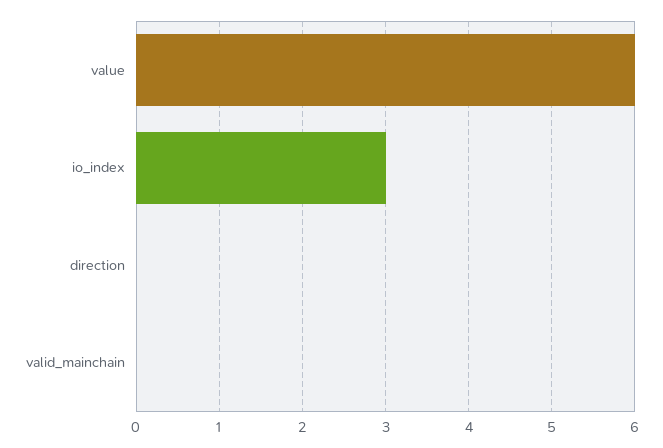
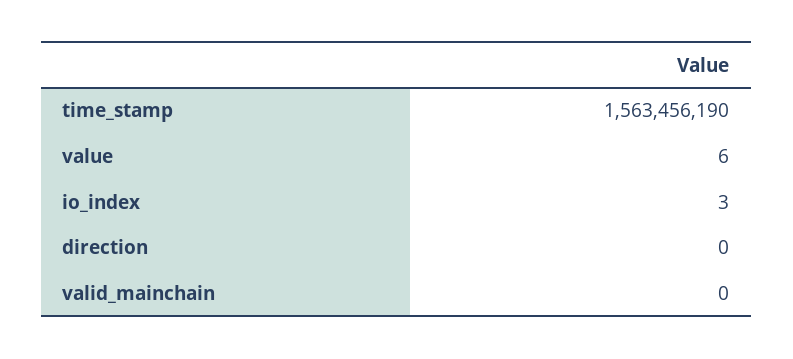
  {
    "value": 6,
    "io_index": 3,
    "direction": 0,
-   "valid_mainchain": 0
+   "valid_mainchain": 0,
+   "time_stamp": 1563456190
  }

